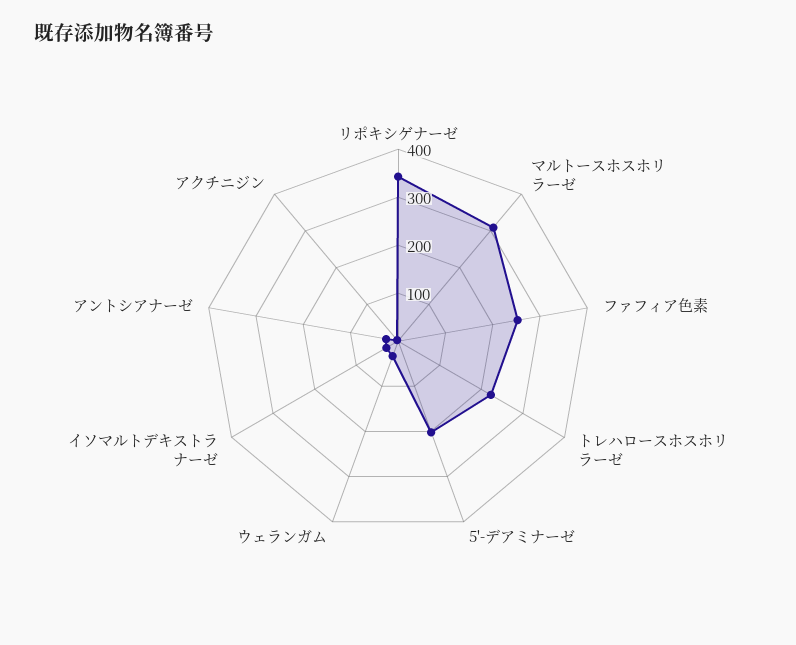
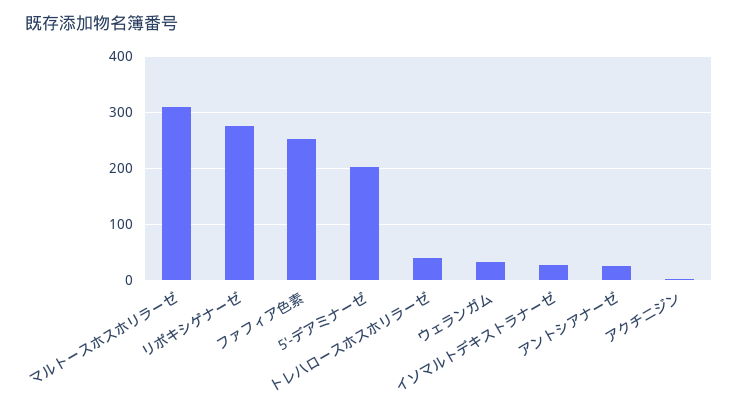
  {
-   "リポキシゲナーゼ": 340,
+   "リポキシゲナーゼ": 280,
    "マルトースホスホリラーゼ": 300,
    "ファフィア色素": 260,
-   "トレハロースホスホリラーゼ": 220,
+   "トレハロースホスホリラーゼ": 40,
    "5'-デアミナーゼ": 200,
    "ウェランガム": 40,
    "イソマルトデキストラナーゼ": 20,
    "アントシアナーゼ": 20,
    "アクチニジン": 0
  }

